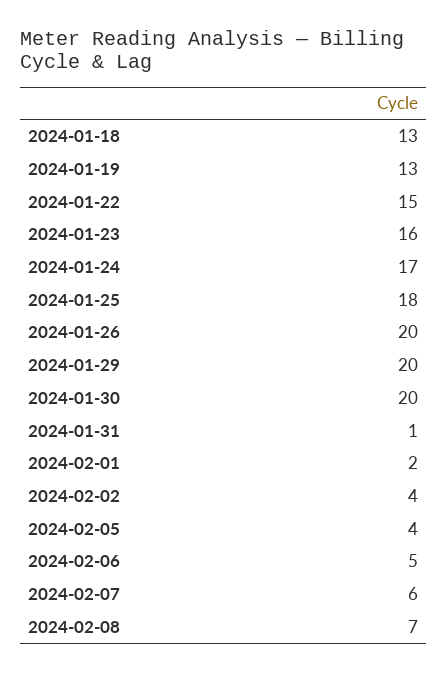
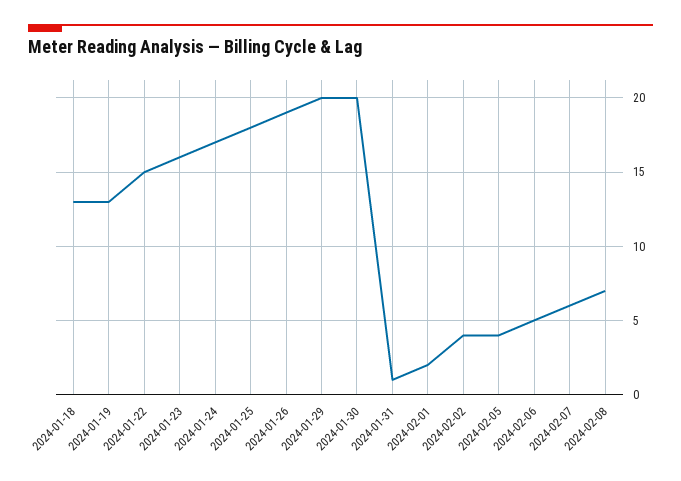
  {
    "2024-01-18": 13,
    "2024-01-19": 13,
    "2024-01-22": 15,
    "2024-01-23": 16,
    "2024-01-24": 17,
    "2024-01-25": 18,
-   "2024-01-26": 20,
+   "2024-01-26": 19,
    "2024-01-29": 20,
    "2024-01-30": 20,
    "2024-01-31": 1,
    "2024-02-01": 2,
    "2024-02-02": 4,
    "2024-02-05": 4,
    "2024-02-06": 5,
    "2024-02-07": 6,
    "2024-02-08": 7
  }

